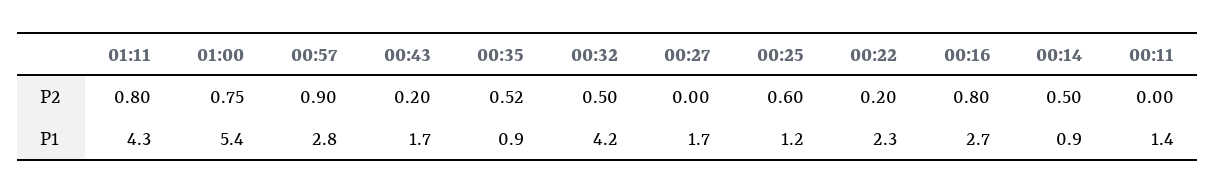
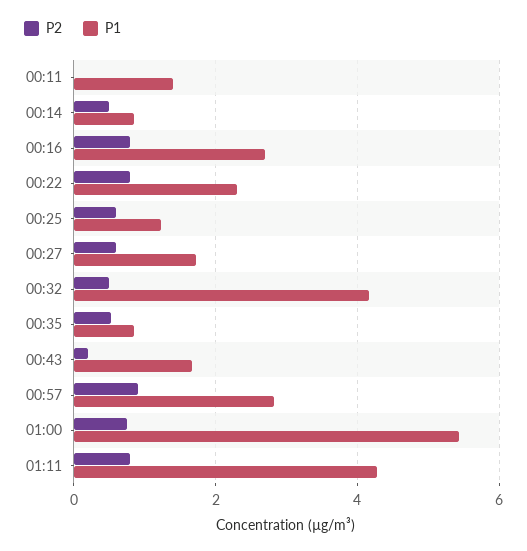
  {
    "P2": {
      "01:11": 0.8,
      "01:00": 0.75,
      "00:57": 0.9,
      "00:43": 0.2,
      "00:35": 0.52,
      "00:32": 0.5,
-     "00:27": 0,
+     "00:27": 0.6,
      "00:25": 0.6,
-     "00:22": 0.2,
+     "00:22": 0.8,
      "00:16": 0.8,
      "00:14": 0.5,
      "00:11": 0
    },
    "P1": {
      "01:11": 4.3,
      "01:00": 5.4,
      "00:57": 2.8,
      "00:43": 1.7,
      "00:35": 0.9,
      "00:32": 4.2,
      "00:27": 1.7,
      "00:25": 1.2,
      "00:22": 2.3,
      "00:16": 2.7,
      "00:14": 0.9,
      "00:11": 1.4
    }
  }

